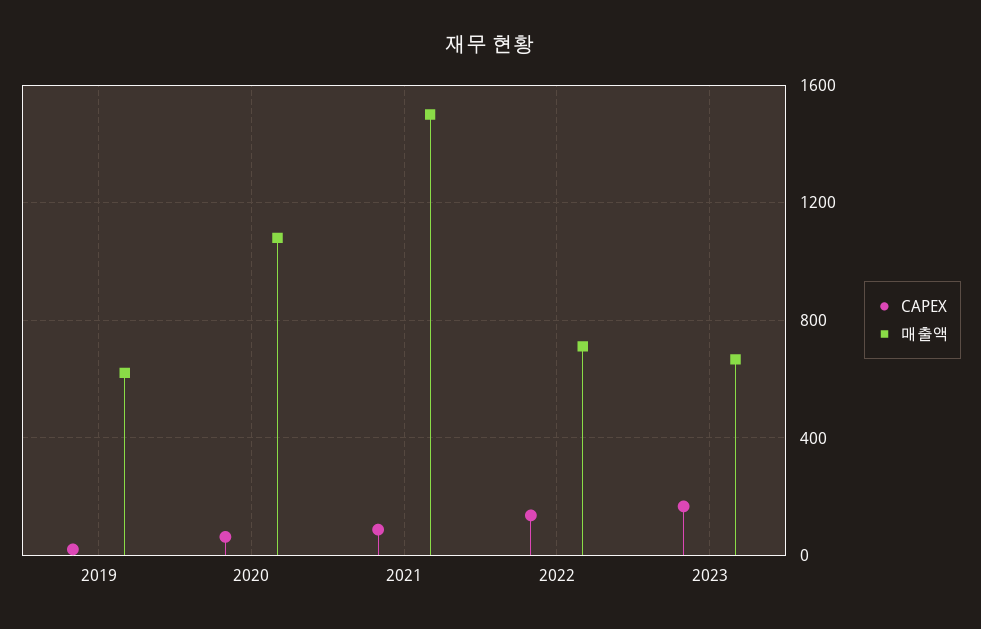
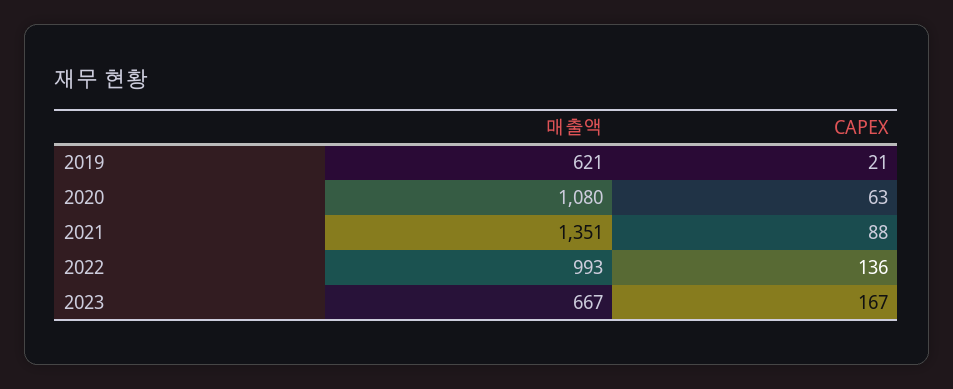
  {
    "CAPEX": {
      "2019": 21,
      "2020": 63,
      "2021": 88,
      "2022": 136,
      "2023": 167
    },
    "매출액": {
      "2019": 621,
      "2020": 1080,
-     "2021": 1500,
+     "2021": 1351,
-     "2022": 700,
+     "2022": 993,
      "2023": 667
    }
  }

